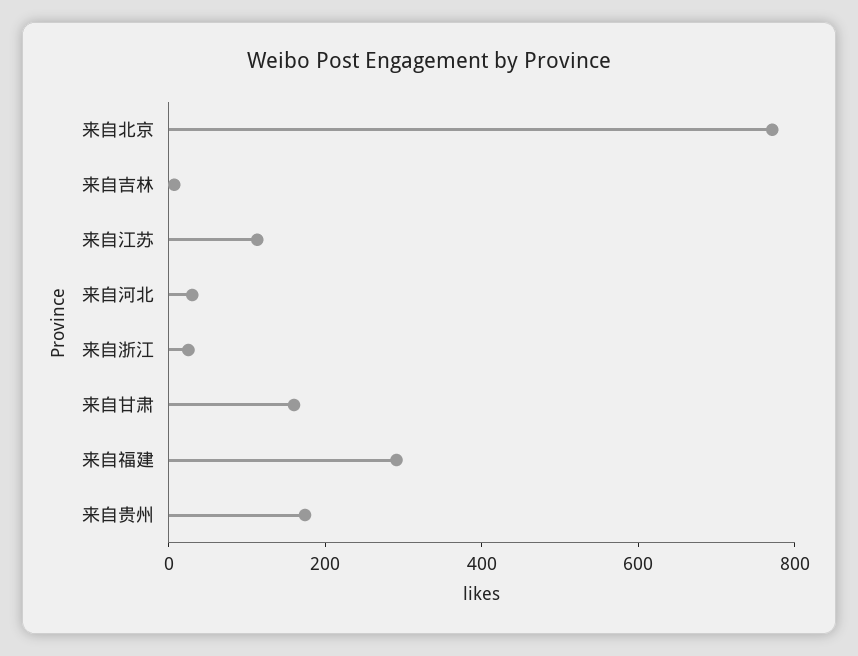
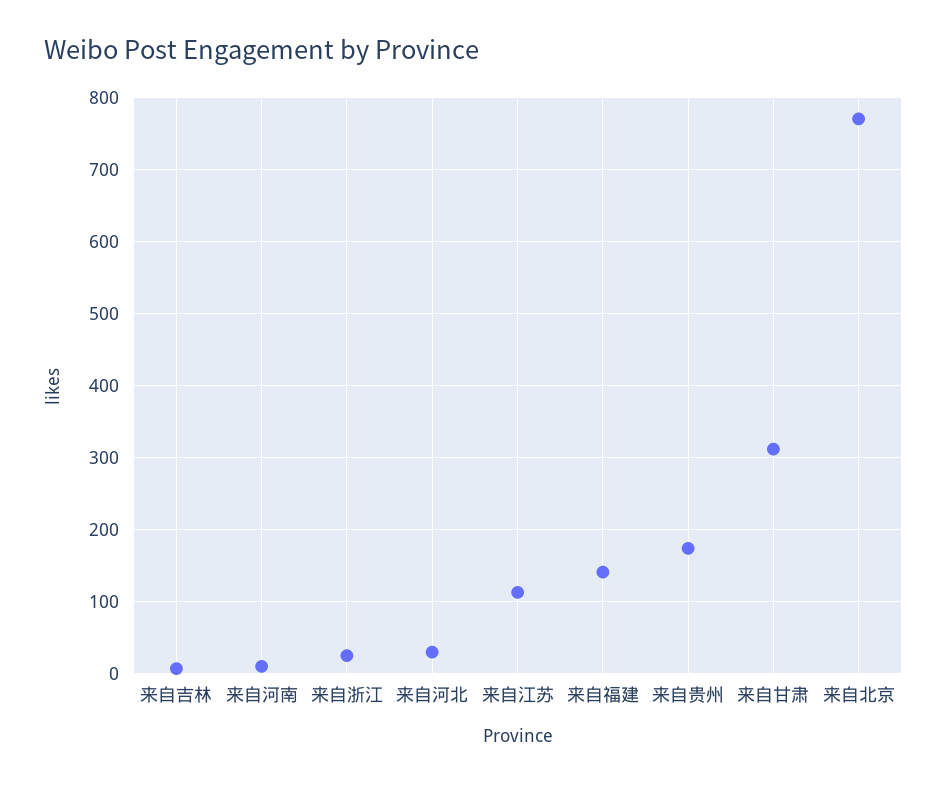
  {
    "来自北京": 770,
    "来自吉林": 10,
    "来自江苏": 110,
    "来自河北": 30,
    "来自浙江": 30,
-   "来自甘肃": 150,
+   "来自甘肃": 310,
-   "来自福建": 300,
+   "来自福建": 140,
-   "来自贵州": 170
+   "来自贵州": 170,
+   "来自河南": 10
  }

